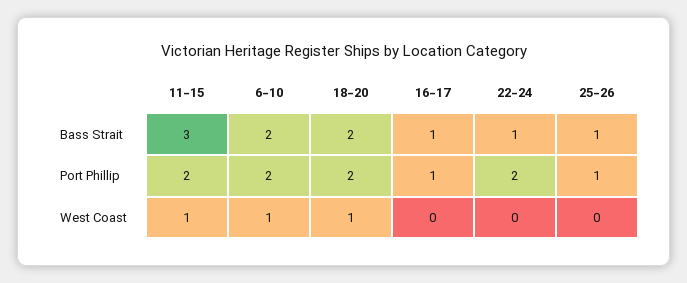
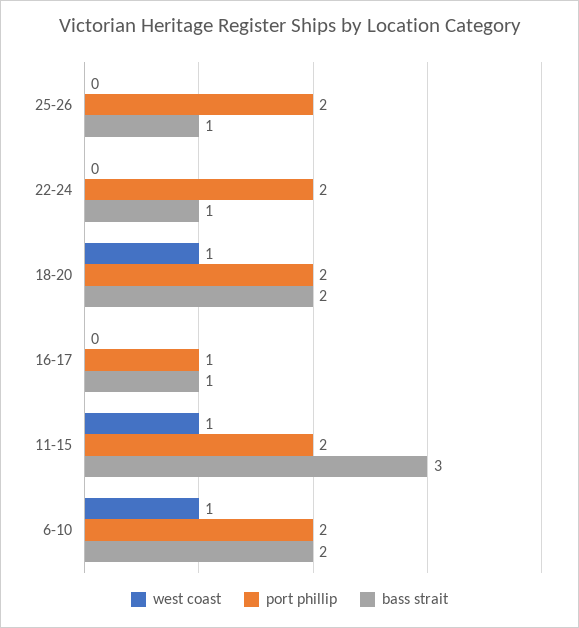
  {
    "Bass Strait": {
      "11-15": 3,
      "6-10": 2,
      "18-20": 2,
      "16-17": 1,
      "22-24": 1,
      "25-26": 1
    },
    "Port Phillip": {
      "11-15": 2,
      "6-10": 2,
      "18-20": 2,
      "16-17": 1,
      "22-24": 2,
-     "25-26": 1
+     "25-26": 2
    },
    "West Coast": {
      "11-15": 1,
      "6-10": 1,
      "18-20": 1,
      "16-17": 0,
      "22-24": 0,
      "25-26": 0
    }
  }

